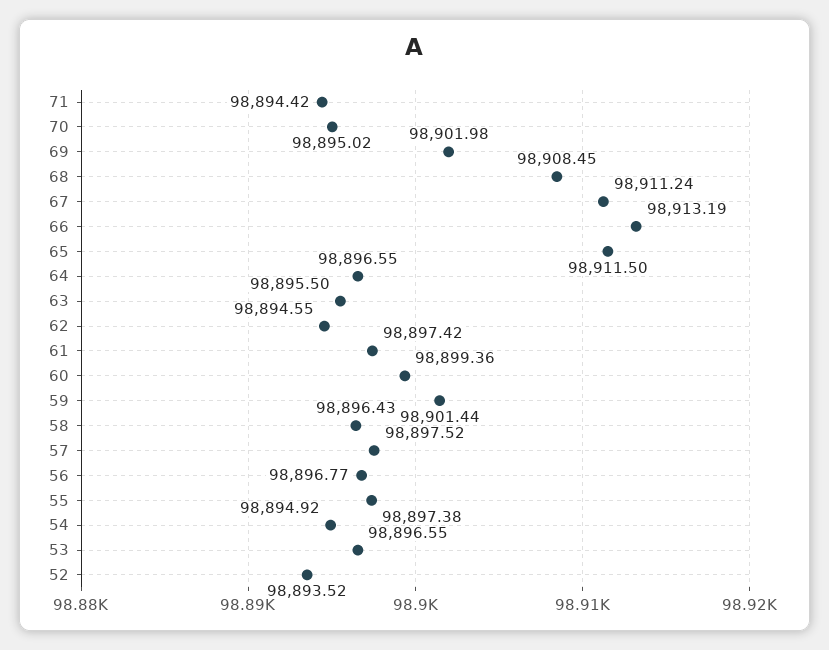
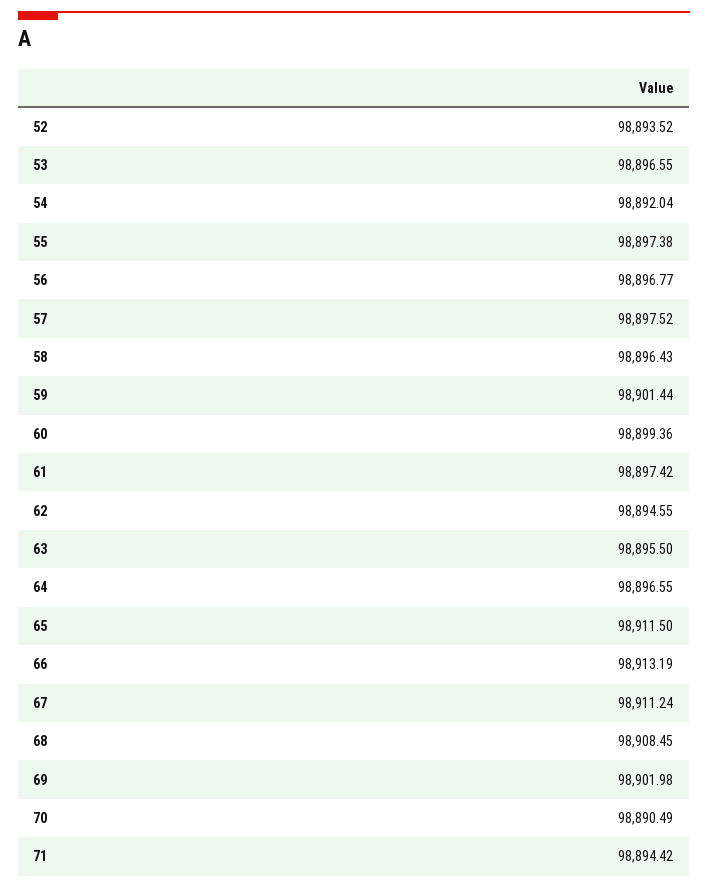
  {
    "71": 98894.42,
-   "70": 98895.02,
+   "70": 98890.49,
    "69": 98901.98,
    "68": 98908.45,
    "67": 98911.24,
    "66": 98913.19,
    "65": 98911.5,
    "64": 98896.55,
    "63": 98895.5,
    "62": 98894.55,
    "61": 98897.42,
    "60": 98899.36,
    "59": 98901.44,
    "58": 98896.43,
    "57": 98897.52,
    "56": 98896.77,
    "55": 98897.38,
-   "54": 98894.92,
+   "54": 98892.04,
    "53": 98896.55,
    "52": 98893.52
  }

